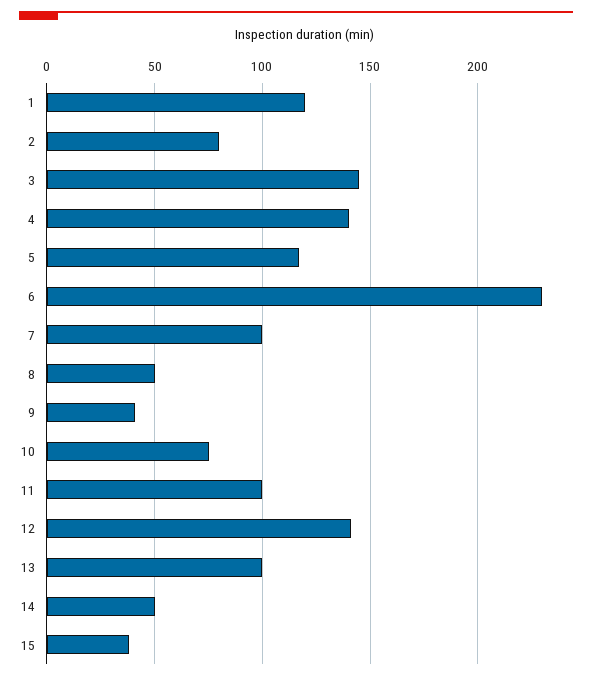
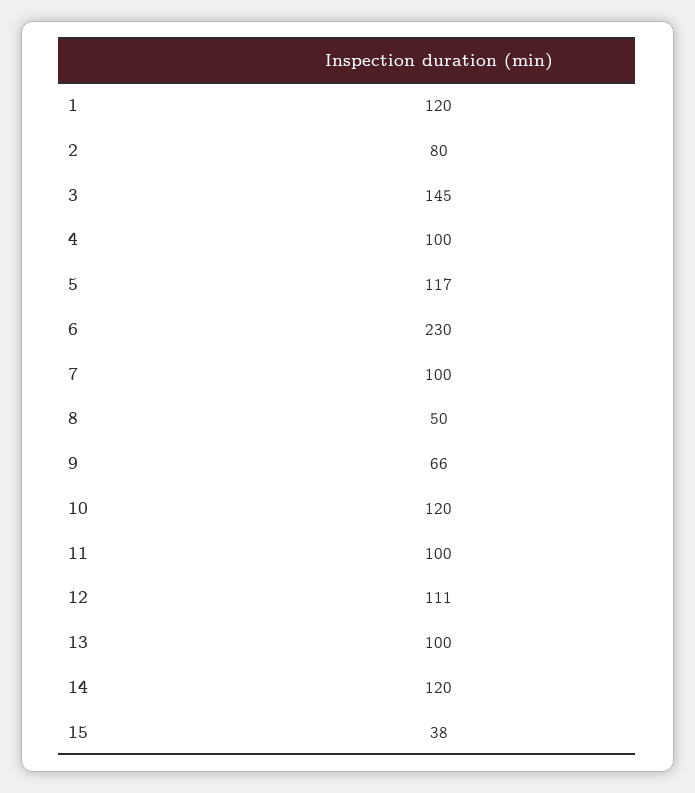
  {
    "1": 120,
    "2": 80,
    "3": 145,
-   "4": 140,
+   "4": 100,
    "5": 117,
    "6": 230,
    "7": 100,
    "8": 50,
-   "9": 40,
+   "9": 66,
-   "10": 75,
+   "10": 120,
    "11": 100,
-   "12": 140,
+   "12": 111,
    "13": 100,
-   "14": 50,
+   "14": 120,
    "15": 38
  }

